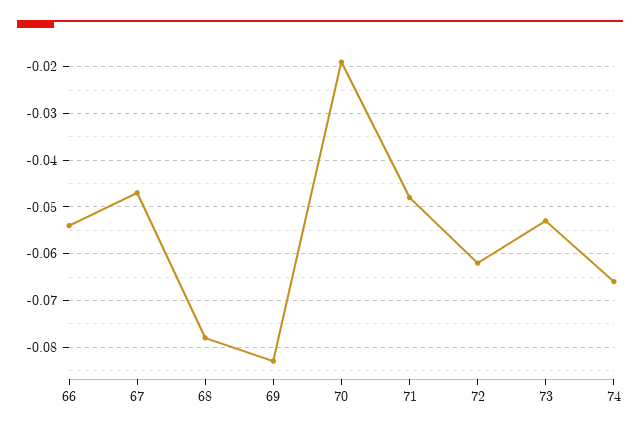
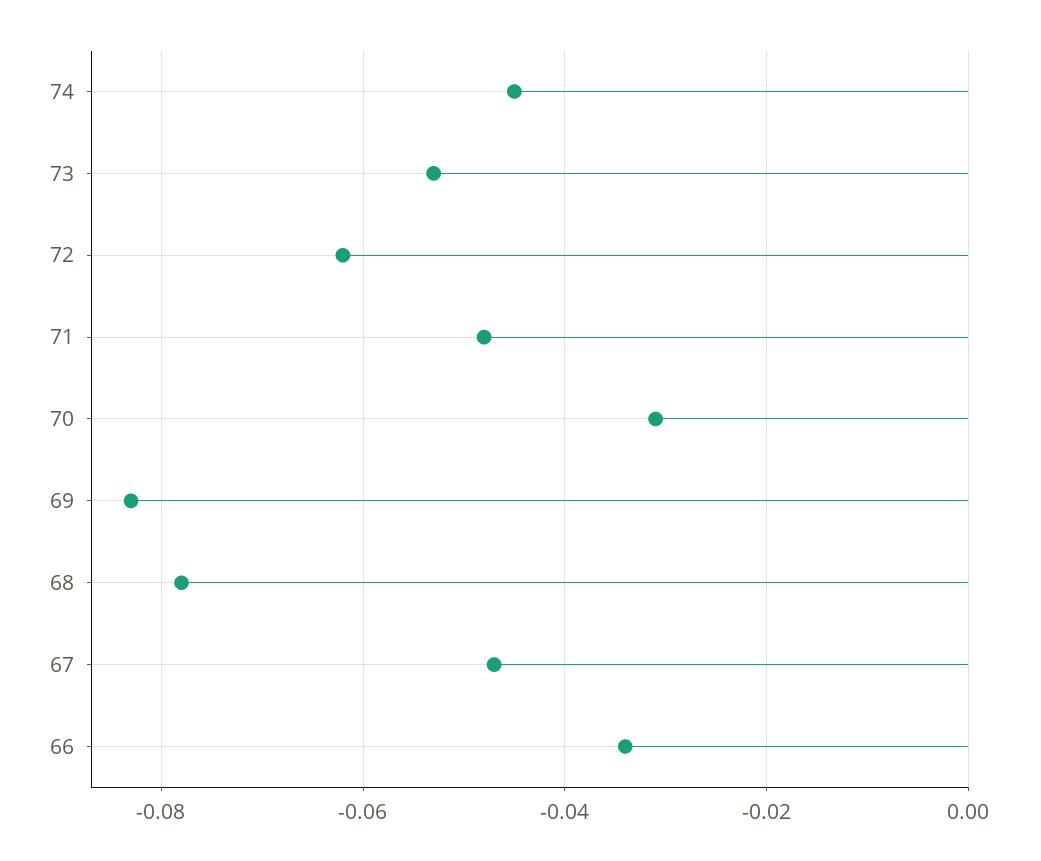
  {
-   "66": -0.055,
+   "66": -0.035,
    "67": -0.045,
    "68": -0.08,
    "69": -0.085,
-   "70": -0.02,
+   "70": -0.03,
    "71": -0.05,
    "72": -0.06,
    "73": -0.055,
-   "74": -0.065
+   "74": -0.045
  }

